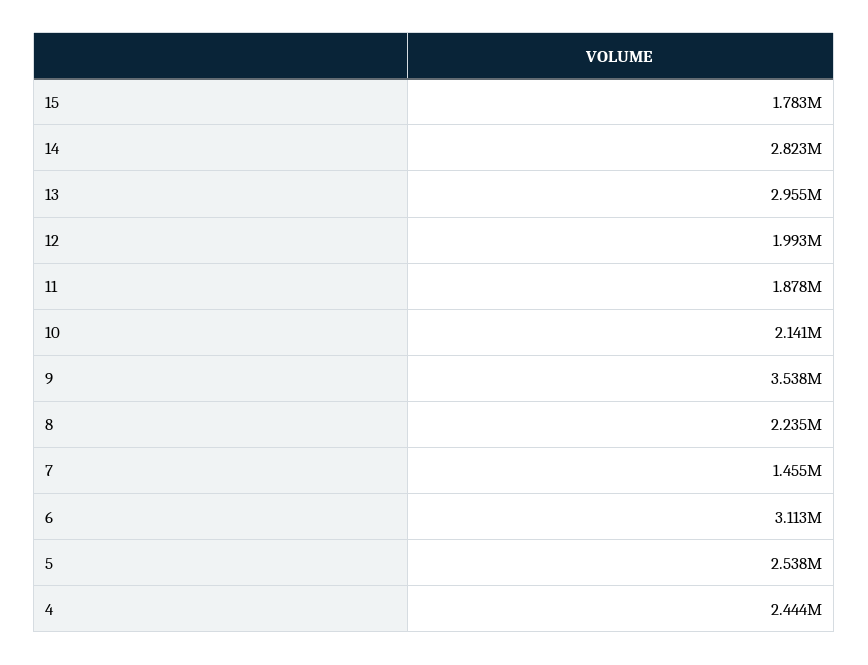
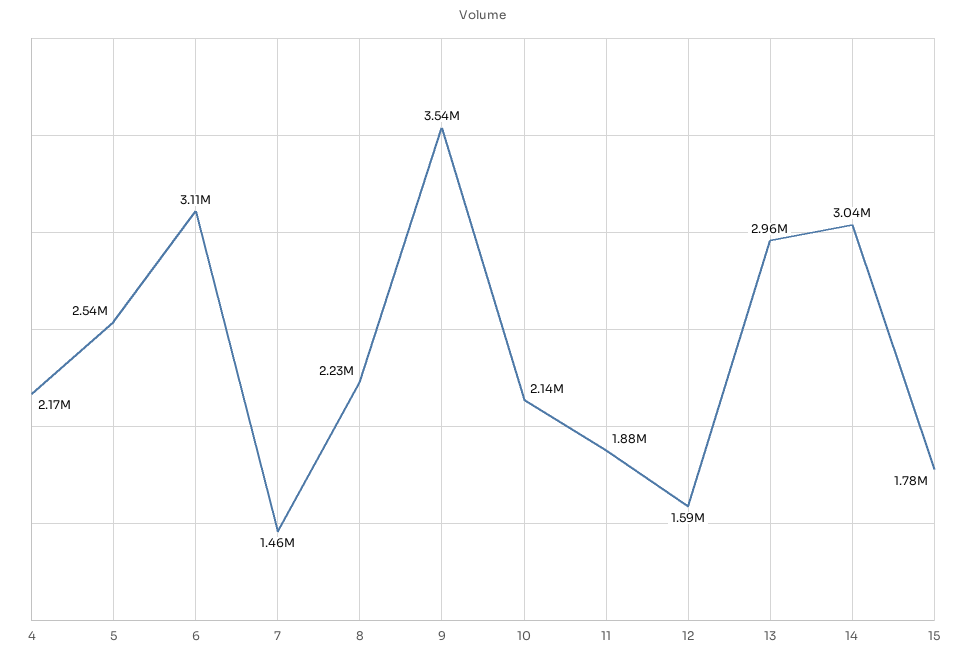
  {
    "15": 1783000,
-   "14": 2823000,
+   "14": 3040000,
    "13": 2955000,
-   "12": 1993000,
+   "12": 1590000,
    "11": 1878000,
    "10": 2141000,
    "9": 3538000,
    "8": 2235000,
    "7": 1455000,
    "6": 3113000,
    "5": 2538000,
-   "4": 2444000
+   "4": 2170000
  }

